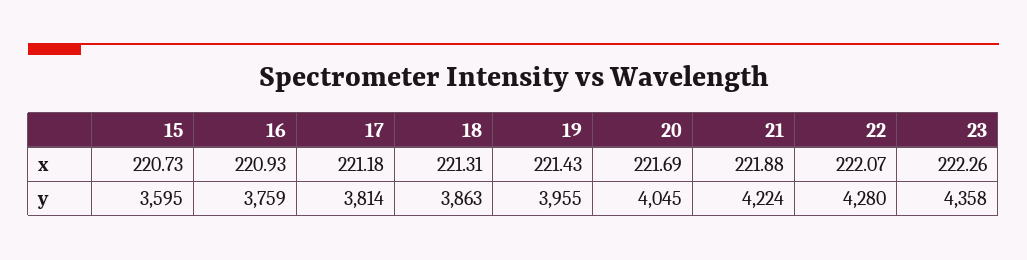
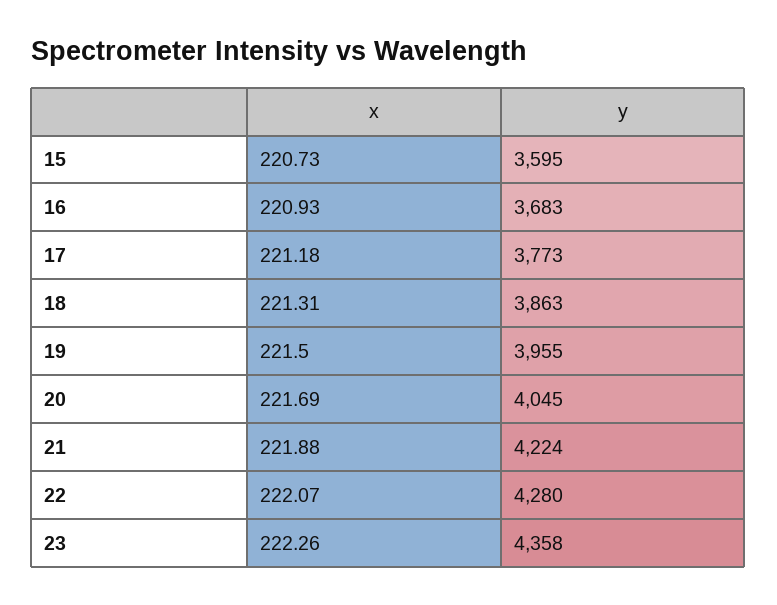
  {
    "15": {
      "x": 220.73,
      "y": 3595
    },
    "16": {
      "x": 220.93,
-     "y": 3759
+     "y": 3683
    },
    "17": {
      "x": 221.18,
-     "y": 3814
+     "y": 3773
    },
    "18": {
      "x": 221.31,
      "y": 3863
    },
    "19": {
-     "x": 221.43,
+     "x": 221.5,
      "y": 3955
    },
    "20": {
      "x": 221.69,
      "y": 4045
    },
    "21": {
      "x": 221.88,
      "y": 4224
    },
    "22": {
      "x": 222.07,
      "y": 4280
    },
    "23": {
      "x": 222.26,
      "y": 4358
    }
  }

